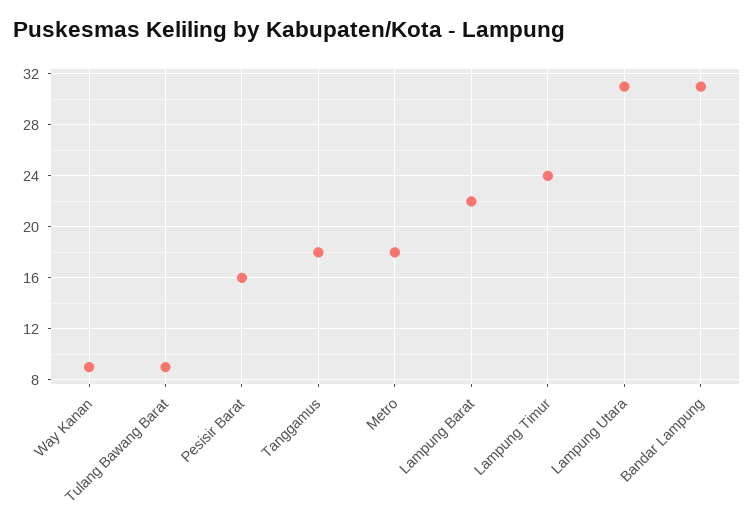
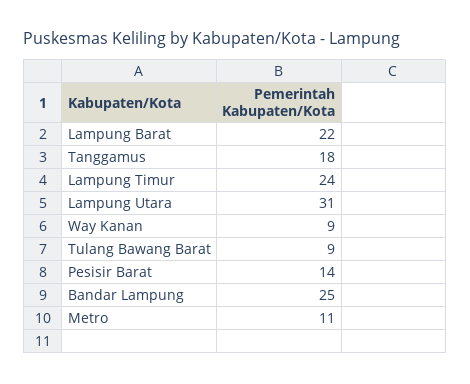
  {
    "Way Kanan": 9,
    "Tulang Bawang Barat": 9,
-   "Pesisir Barat": 16,
+   "Pesisir Barat": 14,
    "Tanggamus": 18,
-   "Metro": 18,
+   "Metro": 11,
    "Lampung Barat": 22,
    "Lampung Timur": 24,
    "Lampung Utara": 31,
-   "Bandar Lampung": 31
+   "Bandar Lampung": 25
  }

